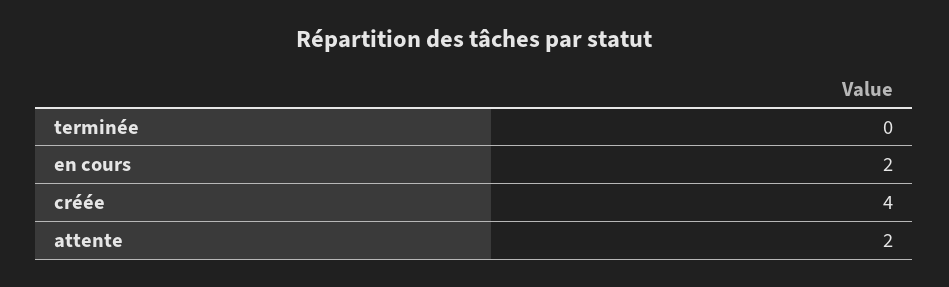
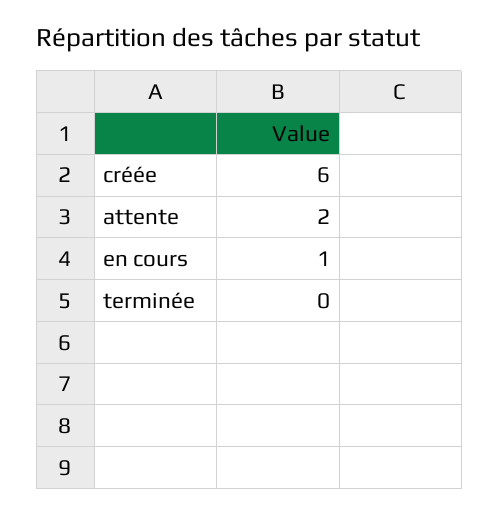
  {
    "terminée": 0,
-   "en cours": 2,
+   "en cours": 1,
-   "créée": 4,
+   "créée": 6,
    "attente": 2
  }

